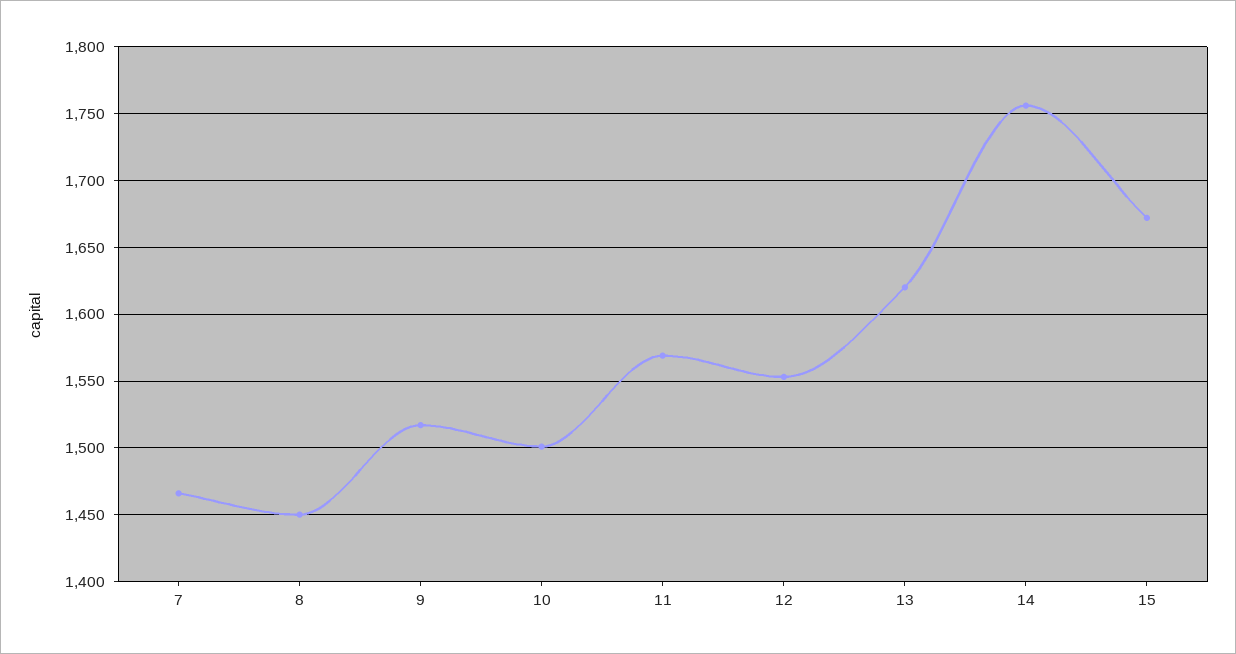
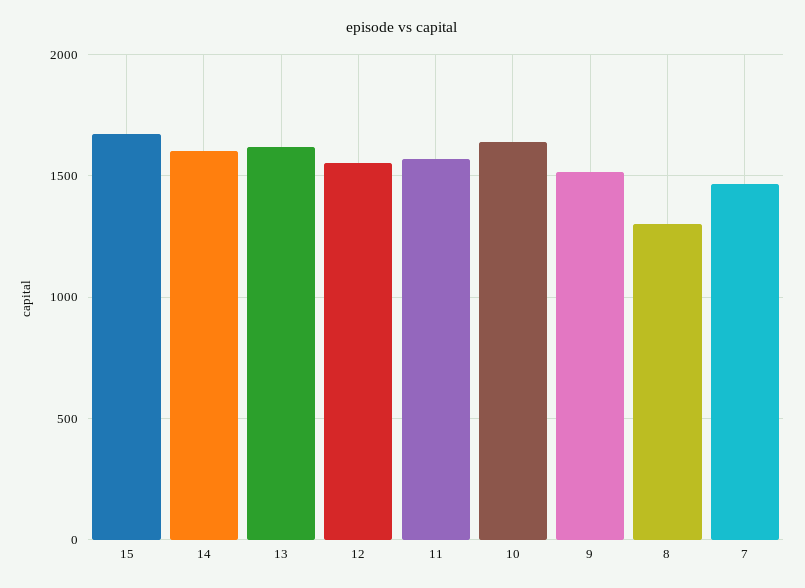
  {
    "7": 1465,
-   "8": 1450,
+   "8": 1300,
    "9": 1515,
-   "10": 1500,
+   "10": 1650,
    "11": 1570,
    "12": 1555,
    "13": 1620,
-   "14": 1755,
+   "14": 1600,
    "15": 1670
  }

